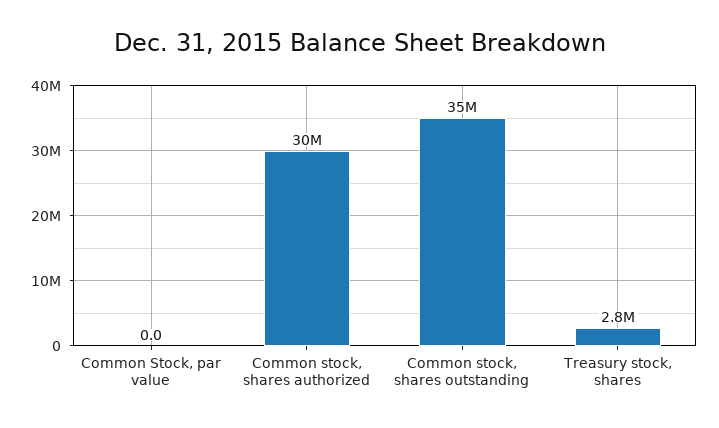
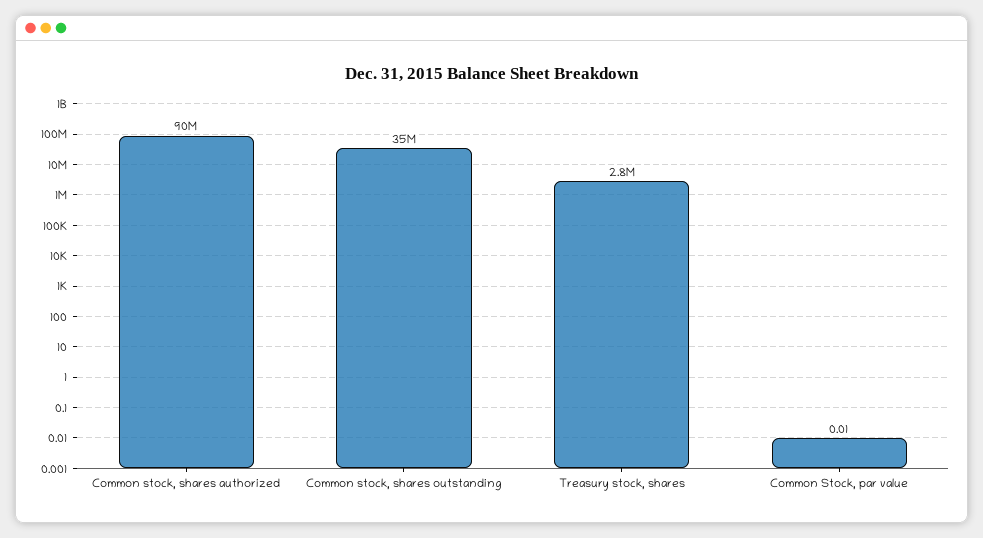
  {
    "Common Stock, par value": 0.01,
-   "Common stock, shares authorized": 30000000,
+   "Common stock, shares authorized": 90000000,
    "Common stock, shares outstanding": 35000000,
    "Treasury stock, shares": 2800000
  }

